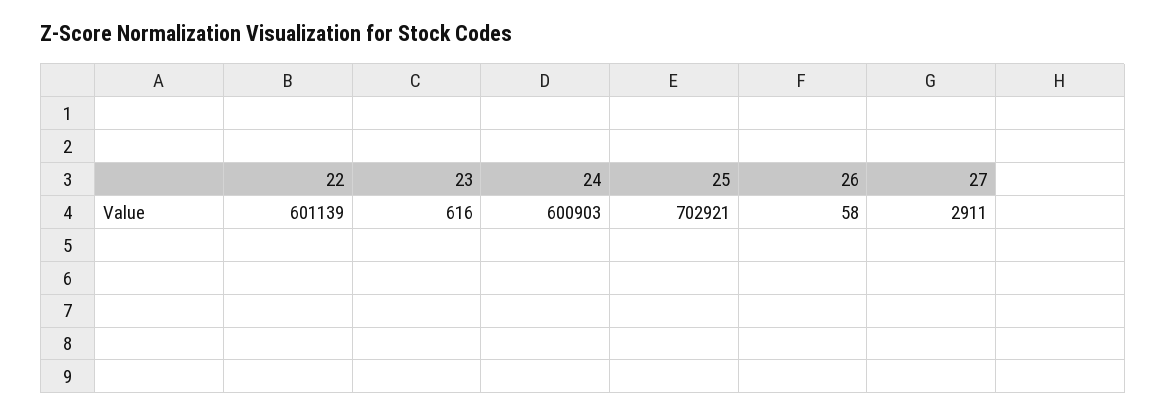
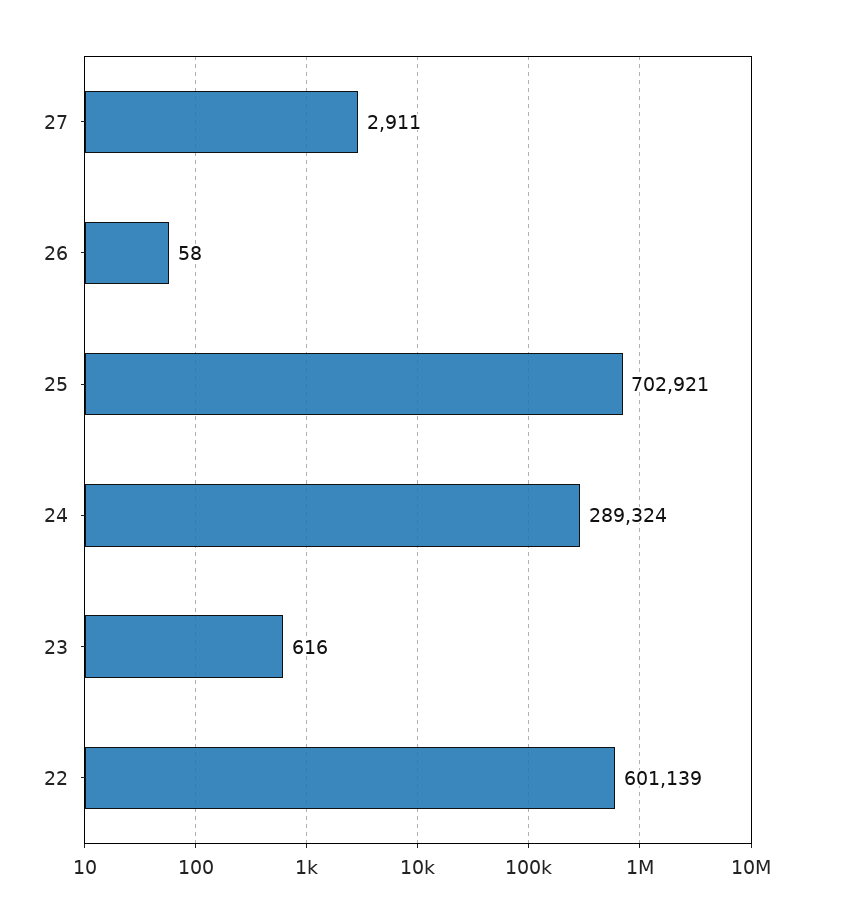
  {
    "22": 601139,
    "23": 616,
-   "24": 600903,
+   "24": 289324,
    "25": 702921,
    "26": 58,
    "27": 2911
  }

